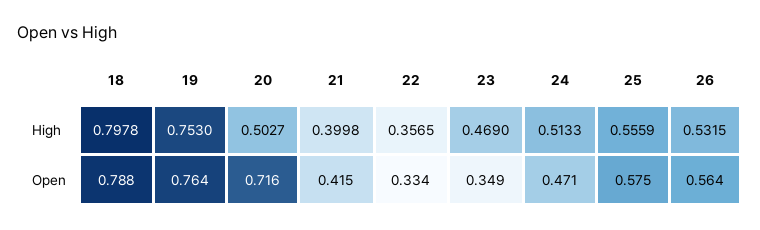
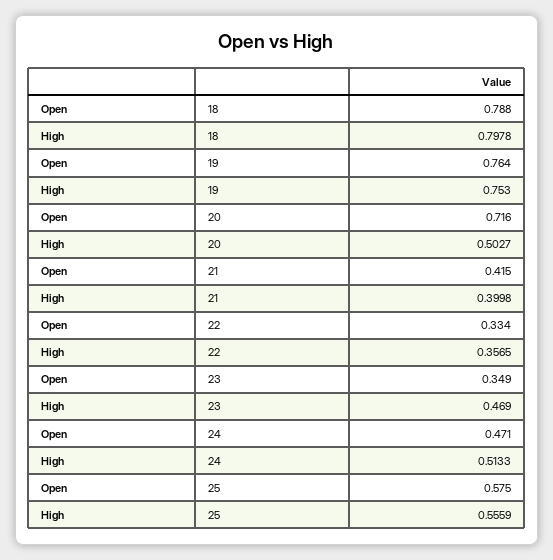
  {
    "18": {
      "High": 0.7978,
      "Open": 0.788
    },
    "19": {
      "High": 0.753,
      "Open": 0.764
    },
    "20": {
      "High": 0.5027,
      "Open": 0.716
    },
    "21": {
      "High": 0.3998,
      "Open": 0.415
    },
    "22": {
      "High": 0.3565,
      "Open": 0.334
    },
    "23": {
      "High": 0.469,
      "Open": 0.349
    },
    "24": {
      "High": 0.5133,
      "Open": 0.471
    },
    "25": {
      "High": 0.5559,
      "Open": 0.575
-   },
+   }
-   "26": {
-     "High": 0.5315,
-     "Open": 0.564
-   }
  }

